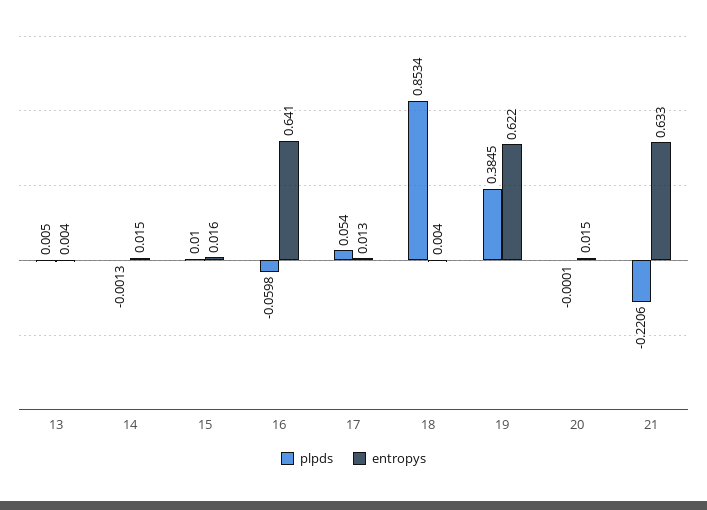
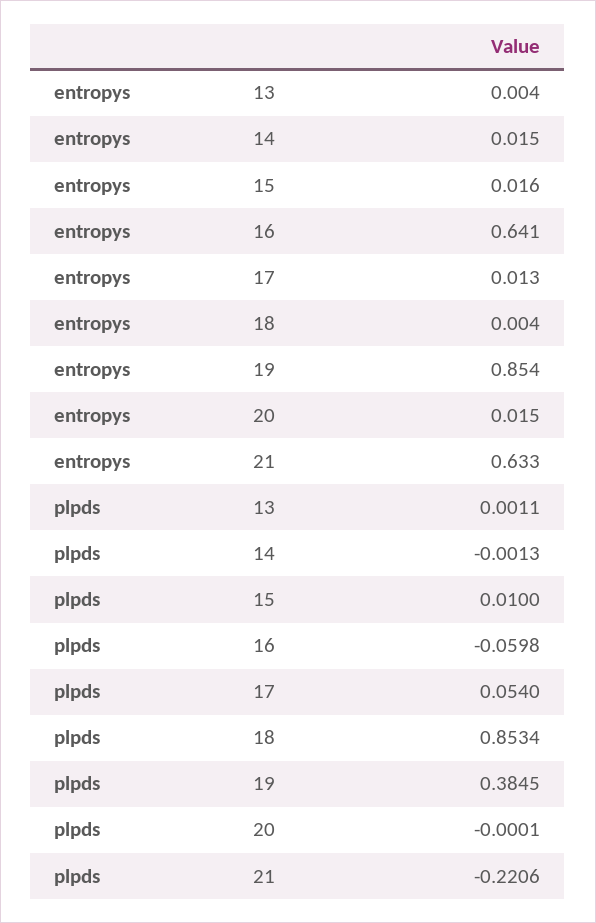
  {
    "plpds": {
-     "13": 0.005,
+     "13": 0.0011,
      "14": -0.0013,
      "15": 0.01,
      "16": -0.0598,
      "17": 0.054,
      "18": 0.8534,
      "19": 0.3845,
      "20": -0.0001,
      "21": -0.2206
    },
    "entropys": {
      "13": 0.004,
      "14": 0.015,
      "15": 0.016,
      "16": 0.641,
      "17": 0.013,
      "18": 0.004,
-     "19": 0.622,
+     "19": 0.854,
      "20": 0.015,
      "21": 0.633
    }
  }

